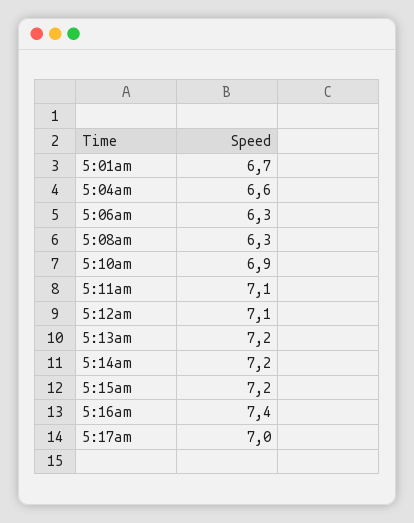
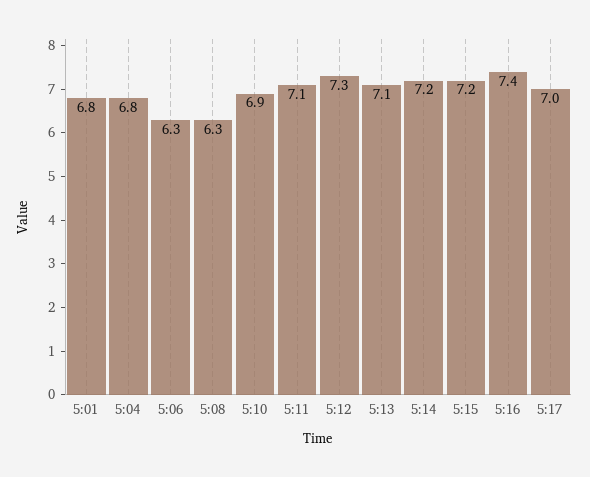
  {
-   "5:01am": 6.7,
+   "5:01am": 6.8,
-   "5:04am": 6.6,
+   "5:04am": 6.8,
    "5:06am": 6.3,
    "5:08am": 6.3,
    "5:10am": 6.9,
    "5:11am": 7.1,
-   "5:12am": 7.1,
+   "5:12am": 7.3,
-   "5:13am": 7.2,
+   "5:13am": 7.1,
    "5:14am": 7.2,
    "5:15am": 7.2,
    "5:16am": 7.4,
    "5:17am": 7
  }

